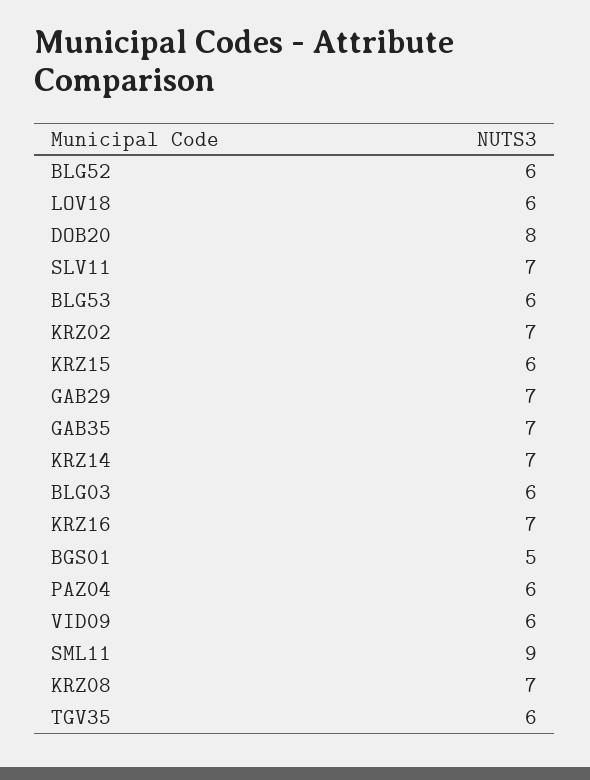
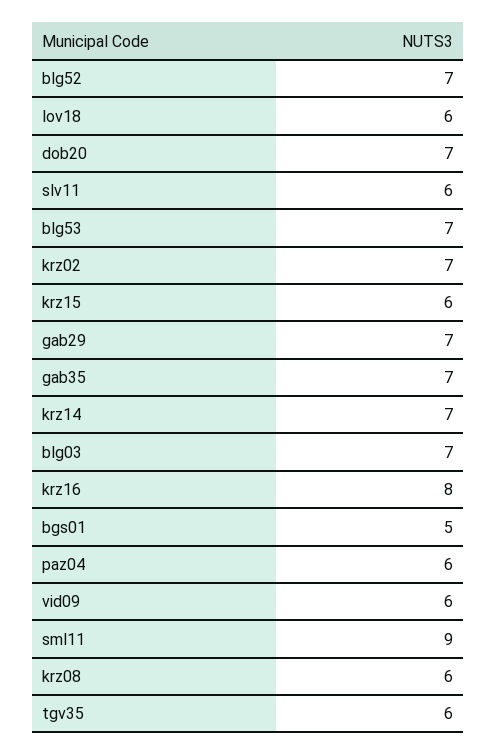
  {
-   "BLG52": 6,
+   "BLG52": 7,
    "LOV18": 6,
-   "DOB20": 8,
+   "DOB20": 7,
-   "SLV11": 7,
+   "SLV11": 6,
-   "BLG53": 6,
+   "BLG53": 7,
    "KRZ02": 7,
    "KRZ15": 6,
    "GAB29": 7,
    "GAB35": 7,
    "KRZ14": 7,
-   "BLG03": 6,
+   "BLG03": 7,
-   "KRZ16": 7,
+   "KRZ16": 8,
    "BGS01": 5,
    "PAZ04": 6,
    "VID09": 6,
    "SML11": 9,
-   "KRZ08": 7,
+   "KRZ08": 6,
    "TGV35": 6
  }

